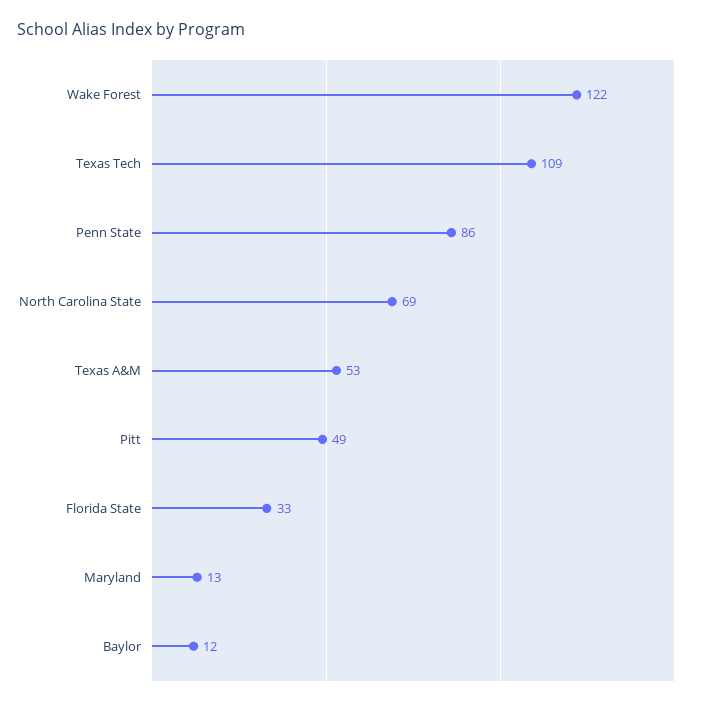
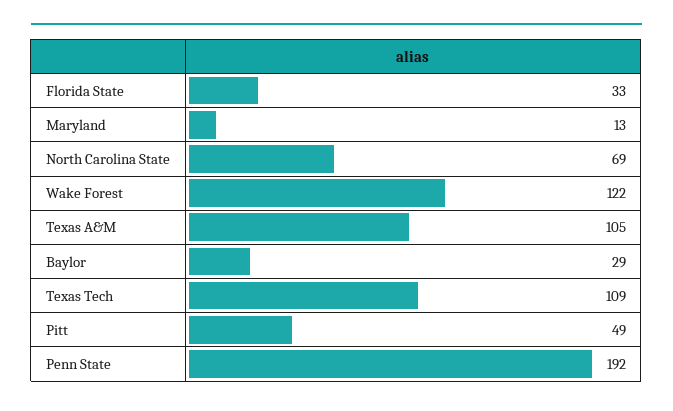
  {
    "Wake Forest": 122,
    "Texas Tech": 109,
-   "Penn State": 86,
+   "Penn State": 192,
    "North Carolina State": 69,
-   "Texas A&M": 53,
+   "Texas A&M": 105,
    "Pitt": 49,
    "Florida State": 33,
    "Maryland": 13,
-   "Baylor": 12
+   "Baylor": 29
  }

